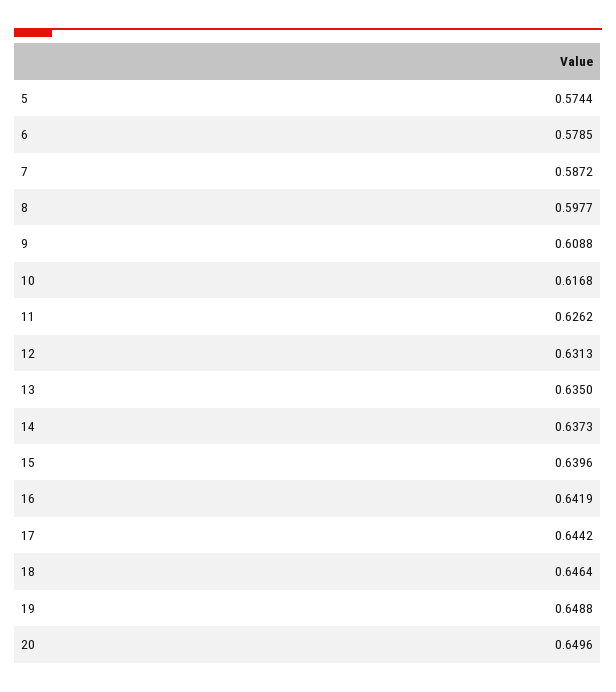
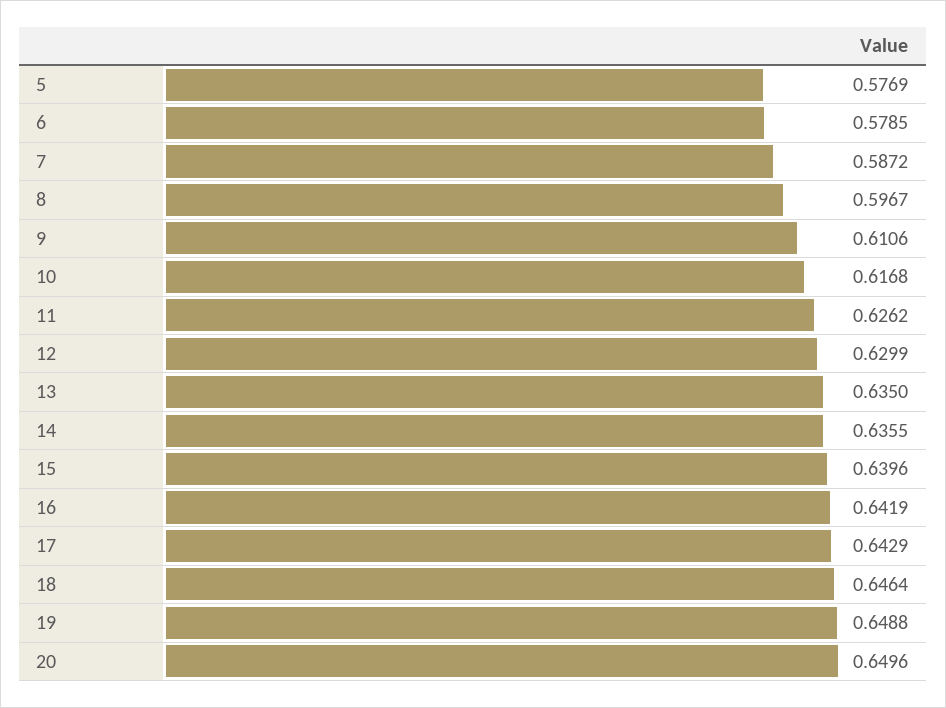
  {
-   "5": 0.5744,
+   "5": 0.5769,
    "6": 0.5785,
    "7": 0.5872,
-   "8": 0.5977,
+   "8": 0.5967,
-   "9": 0.6088,
+   "9": 0.6106,
    "10": 0.6168,
    "11": 0.6262,
-   "12": 0.6313,
+   "12": 0.6299,
    "13": 0.635,
-   "14": 0.6373,
+   "14": 0.6355,
    "15": 0.6396,
    "16": 0.6419,
-   "17": 0.6442,
+   "17": 0.6429,
    "18": 0.6464,
    "19": 0.6488,
    "20": 0.6496
  }

